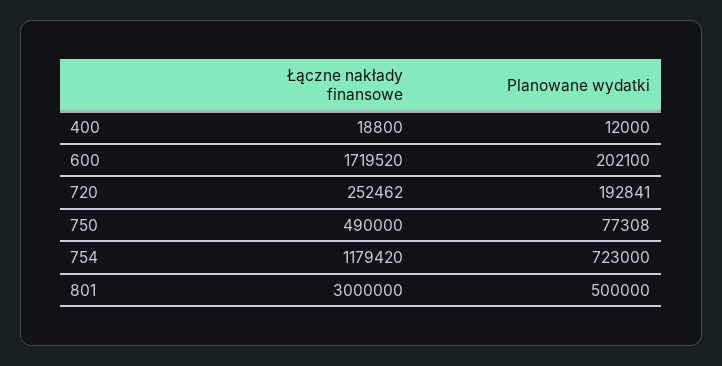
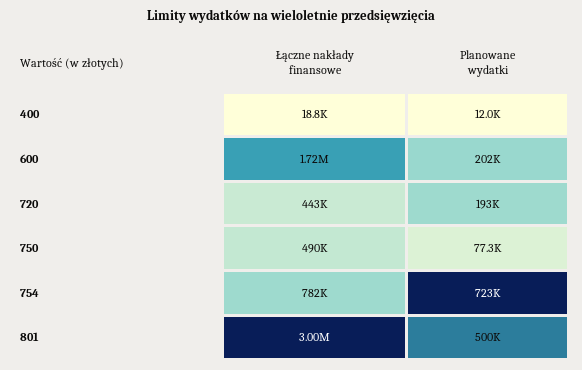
  {
    "Łączne nakłady finansowe": {
      "400": 18800,
      "600": 1719520,
-     "720": 252462,
+     "720": 443000,
      "750": 490000,
-     "754": 1179420,
+     "754": 782000,
      "801": 3000000
    },
    "Planowane wydatki": {
      "400": 12000,
      "600": 202100,
      "720": 192841,
      "750": 77308,
      "754": 723000,
      "801": 500000
    }
  }

